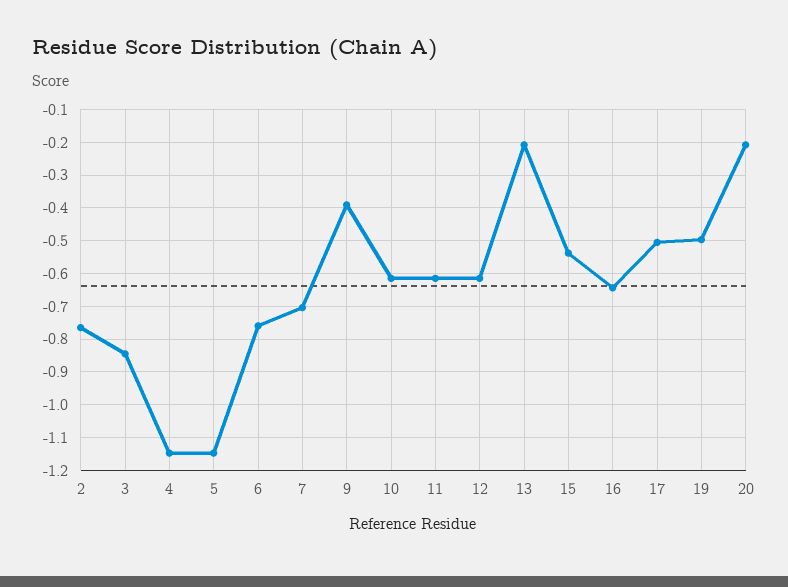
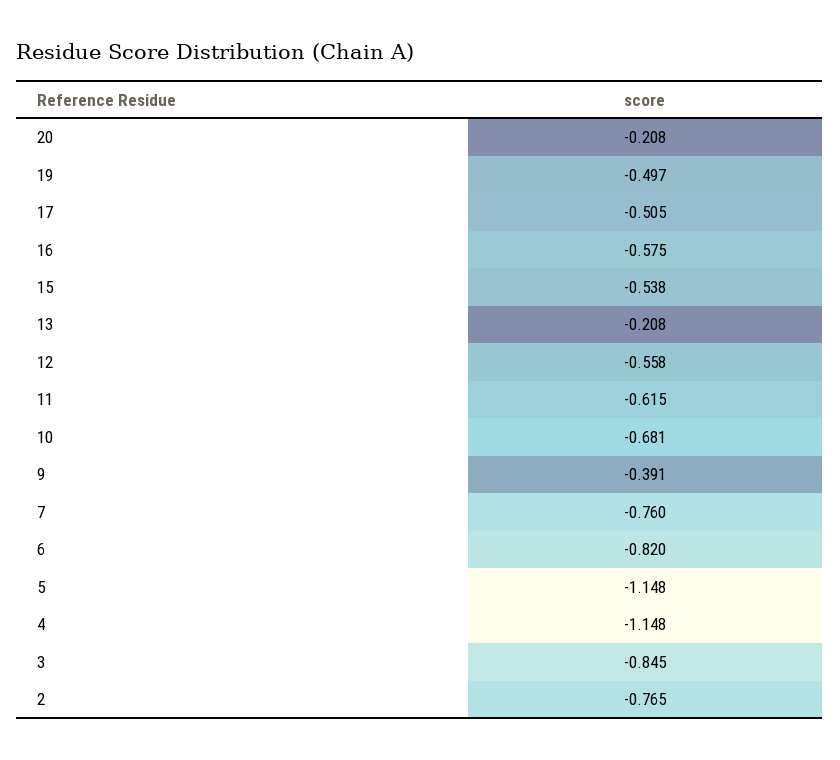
  {
    "2": -0.765,
    "3": -0.845,
    "4": -1.148,
    "5": -1.148,
-   "6": -0.76,
+   "6": -0.82,
-   "7": -0.7,
+   "7": -0.76,
    "9": -0.391,
-   "10": -0.62,
+   "10": -0.681,
    "11": -0.615,
-   "12": -0.62,
+   "12": -0.558,
    "13": -0.208,
    "15": -0.538,
-   "16": -0.64,
+   "16": -0.575,
    "17": -0.505,
    "19": -0.497,
    "20": -0.208
  }

